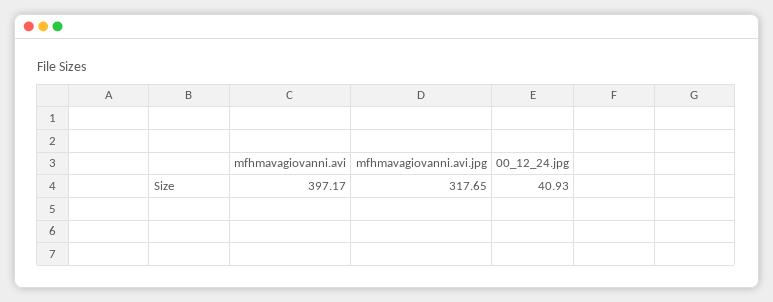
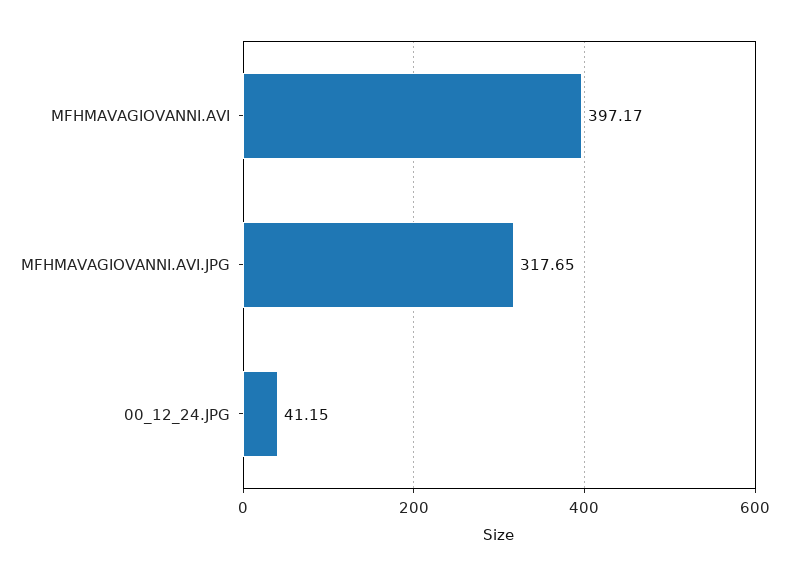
  {
    "mfhmavagiovanni.avi": 397.17,
    "mfhmavagiovanni.avi.jpg": 317.65,
-   "00_12_24.jpg": 40.93
+   "00_12_24.jpg": 41.15
  }

